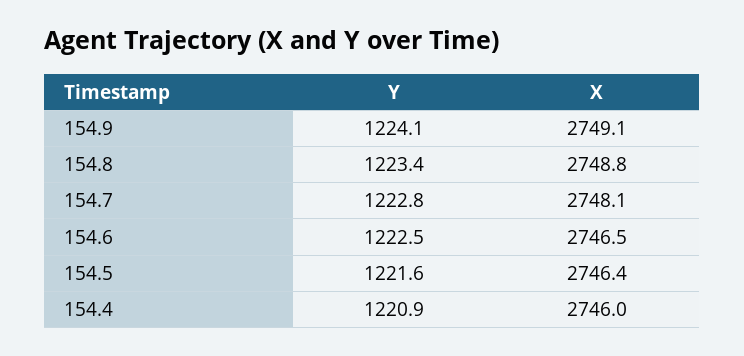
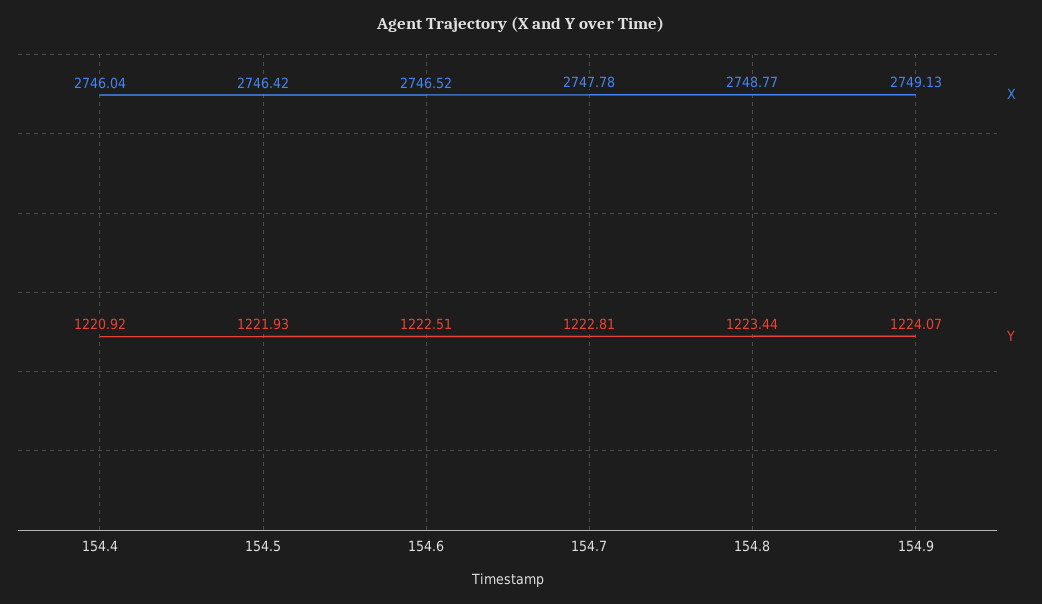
  {
    "Y": {
      "154.9": 1224.07,
      "154.8": 1223.44,
      "154.7": 1222.81,
      "154.6": 1222.51,
-     "154.5": 1221.6,
+     "154.5": 1221.93,
      "154.4": 1220.92
    },
    "X": {
      "154.9": 2749.13,
      "154.8": 2748.77,
-     "154.7": 2748.1,
+     "154.7": 2747.78,
      "154.6": 2746.52,
      "154.5": 2746.42,
      "154.4": 2746.04
    }
  }

